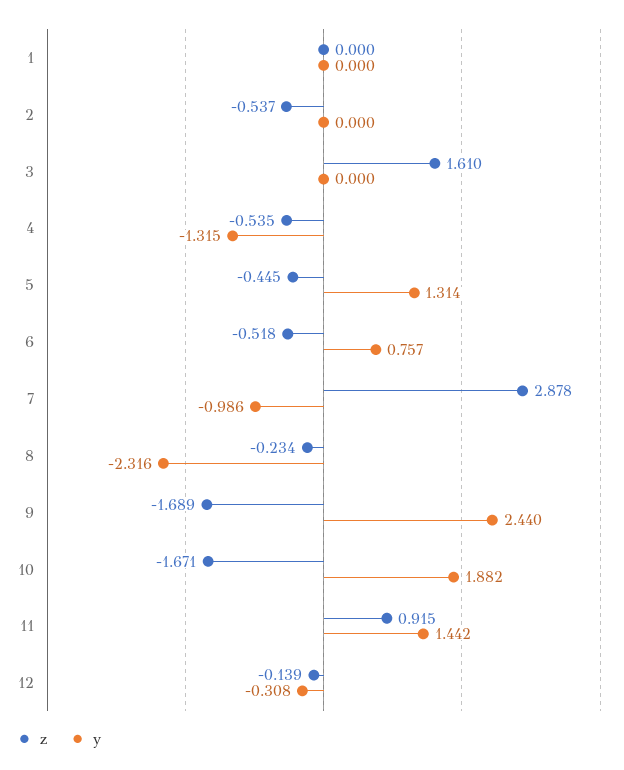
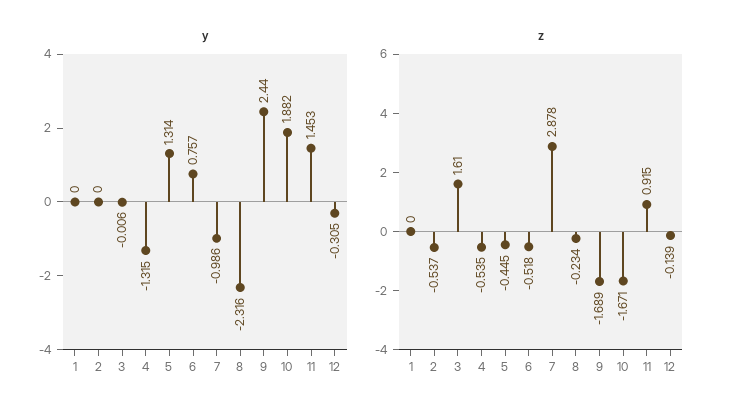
  {
    "z": {
      "1": 0,
      "2": -0.537,
      "3": 1.61,
      "4": -0.535,
      "5": -0.445,
      "6": -0.518,
      "7": 2.878,
      "8": -0.234,
      "9": -1.689,
      "10": -1.671,
      "11": 0.915,
      "12": -0.139
    },
    "y": {
      "1": 0,
      "2": 0,
-     "3": 0,
+     "3": -0.006,
      "4": -1.315,
      "5": 1.314,
      "6": 0.757,
      "7": -0.986,
      "8": -2.316,
      "9": 2.44,
      "10": 1.882,
-     "11": 1.442,
+     "11": 1.453,
-     "12": -0.308
+     "12": -0.305
    }
  }

